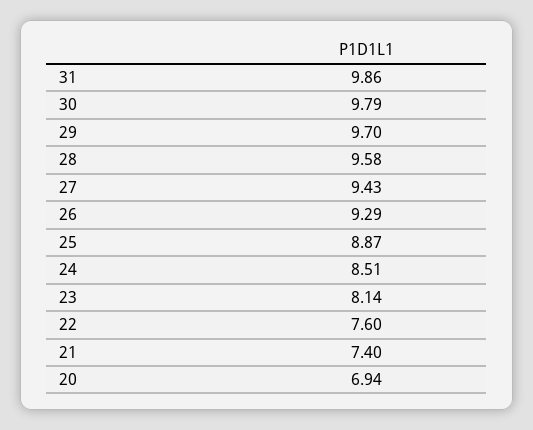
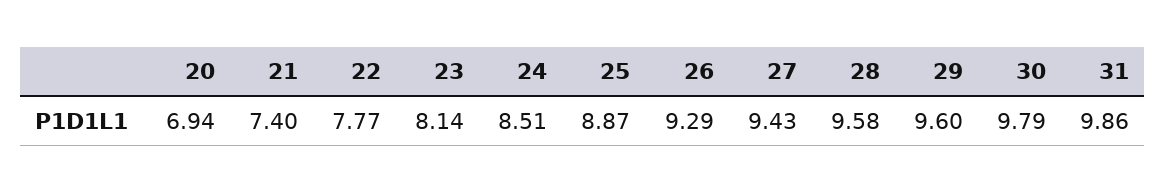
  {
    "31": 9.86,
    "30": 9.79,
-   "29": 9.7,
+   "29": 9.6,
    "28": 9.58,
    "27": 9.43,
    "26": 9.29,
    "25": 8.87,
    "24": 8.51,
    "23": 8.14,
-   "22": 7.6,
+   "22": 7.77,
    "21": 7.4,
    "20": 6.94
  }

